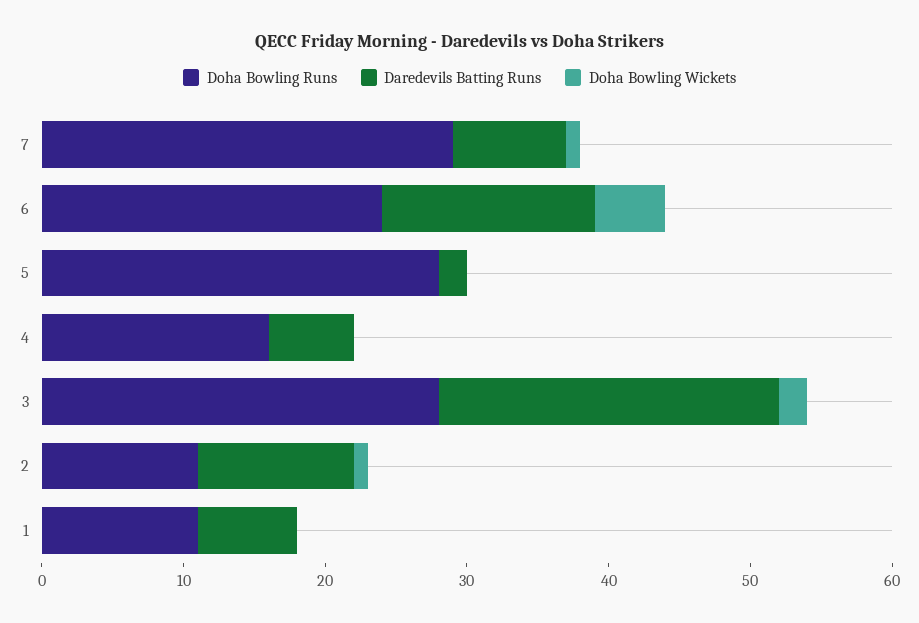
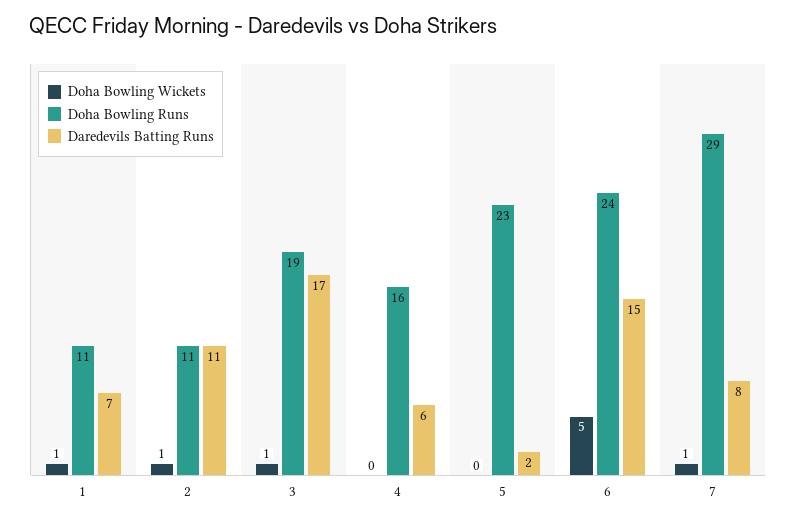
  {
    "Doha Bowling Runs": {
      "7": 29,
      "6": 24,
-     "5": 28,
+     "5": 23,
      "4": 16,
-     "3": 28,
+     "3": 19,
      "2": 11,
      "1": 11
    },
    "Daredevils Batting Runs": {
      "7": 8,
      "6": 15,
      "5": 2,
      "4": 6,
-     "3": 24,
+     "3": 17,
      "2": 11,
      "1": 7
    },
    "Doha Bowling Wickets": {
      "7": 1,
      "6": 5,
      "5": 0,
      "4": 0,
-     "3": 2,
+     "3": 1,
      "2": 1,
-     "1": 0
+     "1": 1
    }
  }

